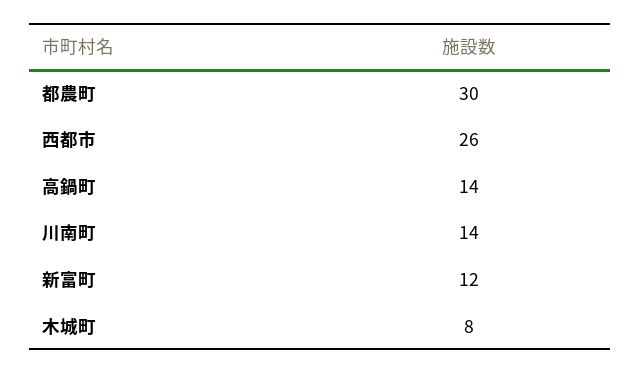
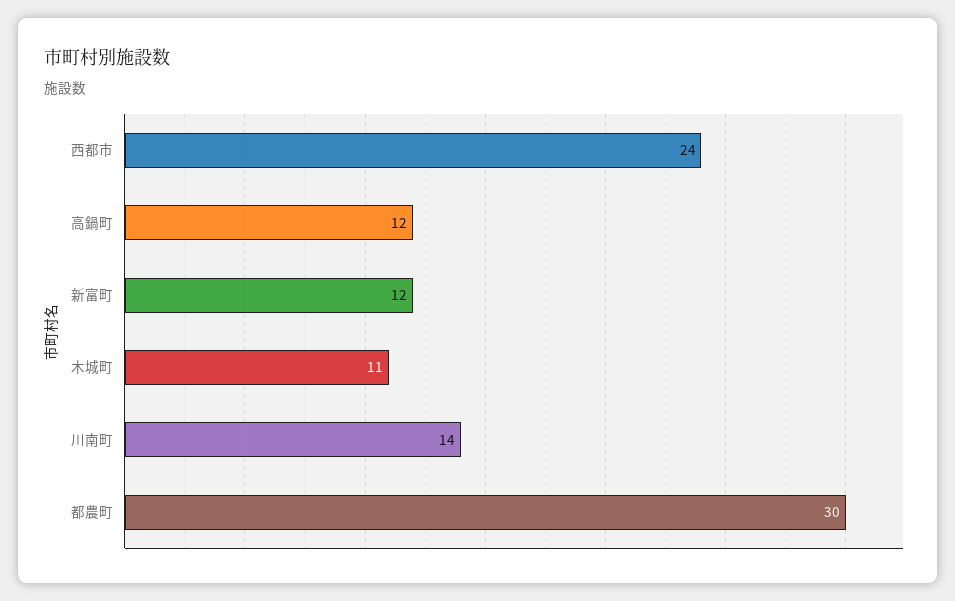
  {
    "都農町": 30,
-   "西都市": 26,
+   "西都市": 24,
-   "高鍋町": 14,
+   "高鍋町": 12,
    "川南町": 14,
    "新富町": 12,
-   "木城町": 8
+   "木城町": 11
  }

